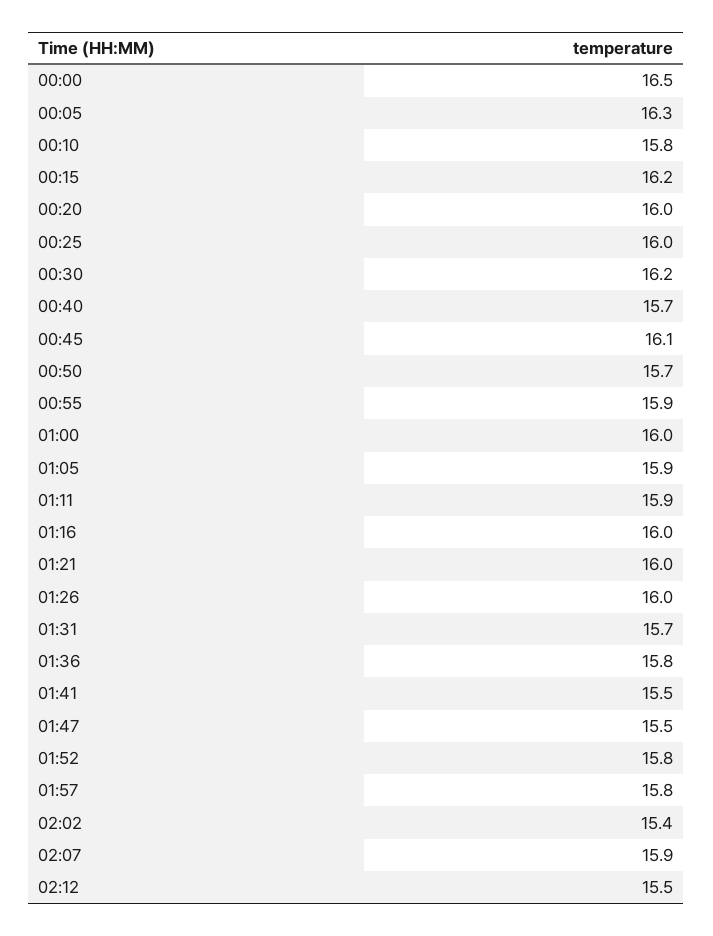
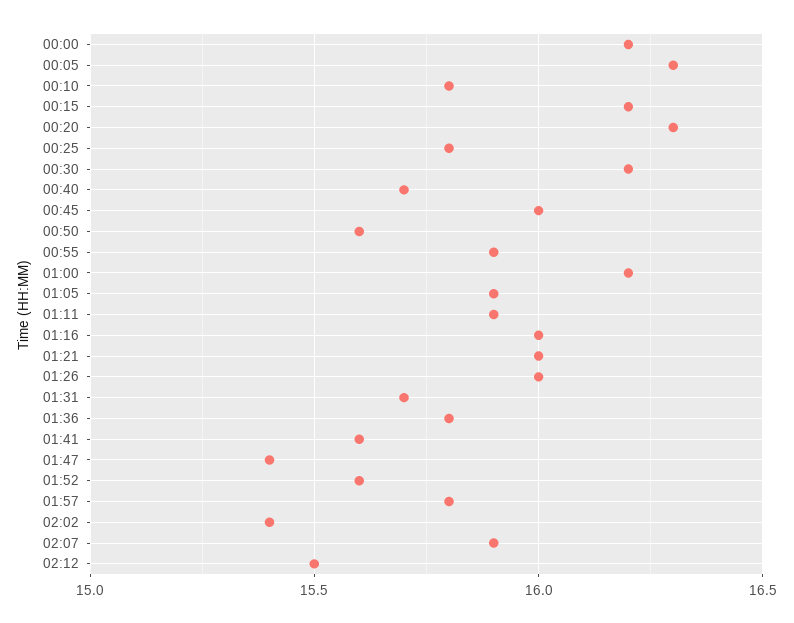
  {
-   "00:00": 16.5,
+   "00:00": 16.2,
    "00:05": 16.3,
    "00:10": 15.8,
    "00:15": 16.2,
-   "00:20": 16,
+   "00:20": 16.3,
-   "00:25": 16,
+   "00:25": 15.8,
    "00:30": 16.2,
    "00:40": 15.7,
-   "00:45": 16.1,
+   "00:45": 16,
-   "00:50": 15.7,
+   "00:50": 15.6,
    "00:55": 15.9,
-   "01:00": 16,
+   "01:00": 16.2,
    "01:05": 15.9,
    "01:11": 15.9,
    "01:16": 16,
    "01:21": 16,
    "01:26": 16,
    "01:31": 15.7,
    "01:36": 15.8,
-   "01:41": 15.5,
+   "01:41": 15.6,
-   "01:47": 15.5,
+   "01:47": 15.4,
-   "01:52": 15.8,
+   "01:52": 15.6,
    "01:57": 15.8,
    "02:02": 15.4,
    "02:07": 15.9,
    "02:12": 15.5
  }

